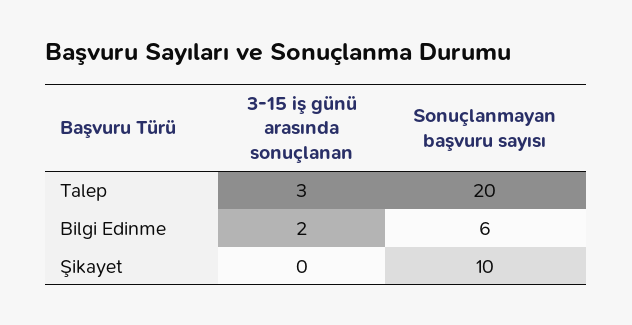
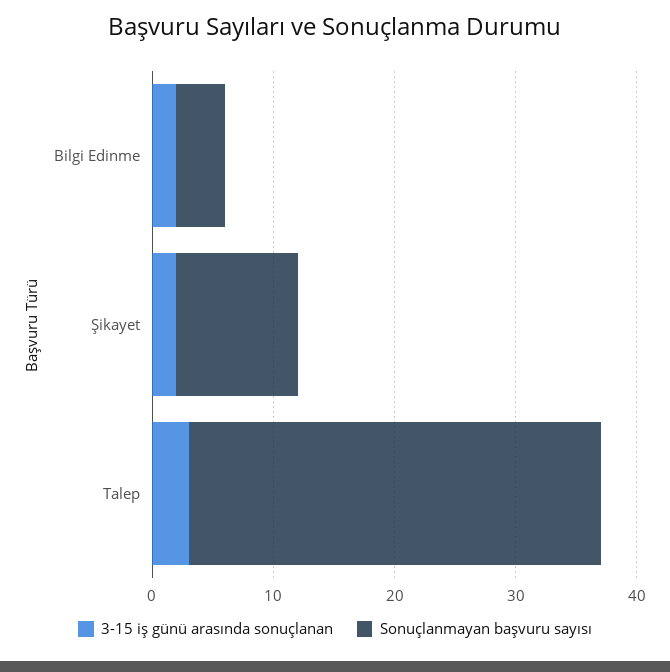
  {
    "3-15 iş günü arasında sonuçlanan": {
      "Talep": 3,
      "Bilgi Edinme": 2,
-     "Şikayet": 0
+     "Şikayet": 2
    },
    "Sonuçlanmayan başvuru sayısı": {
-     "Talep": 20,
+     "Talep": 34,
-     "Bilgi Edinme": 6,
+     "Bilgi Edinme": 4,
      "Şikayet": 10
    }
  }

